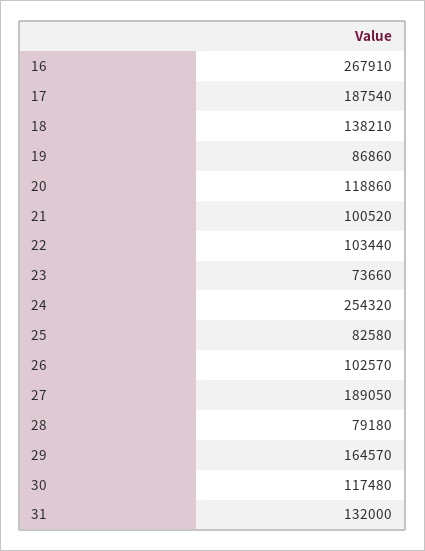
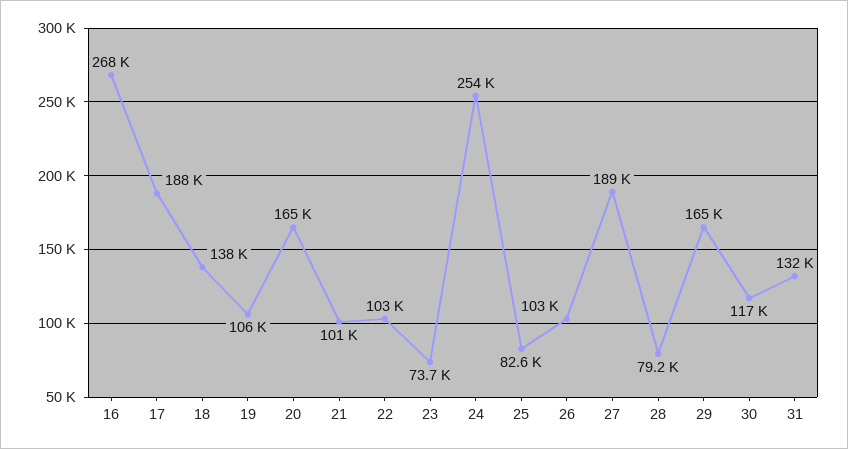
  {
    "16": 267910,
    "17": 187540,
    "18": 138210,
-   "19": 86860,
+   "19": 106000,
-   "20": 118860,
+   "20": 165000,
    "21": 100520,
    "22": 103440,
    "23": 73660,
    "24": 254320,
    "25": 82580,
    "26": 102570,
    "27": 189050,
    "28": 79180,
    "29": 164570,
    "30": 117480,
    "31": 132000
  }

